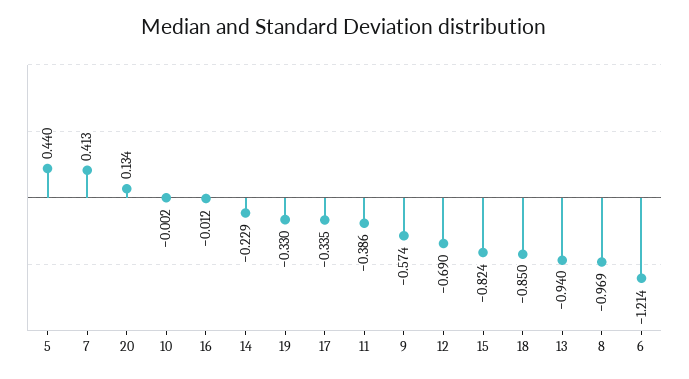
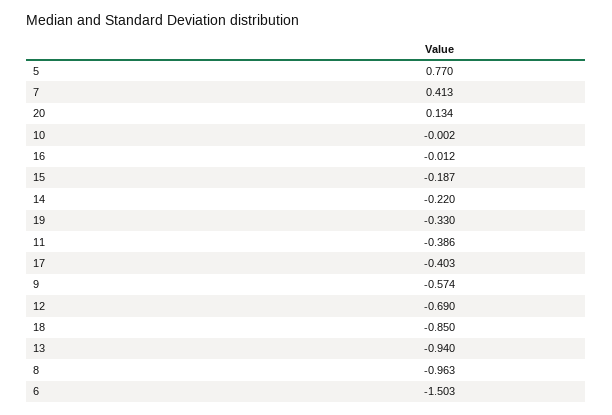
  {
-   "5": 0.44,
+   "5": 0.77,
    "7": 0.413,
    "20": 0.134,
    "10": -0.002,
    "16": -0.012,
-   "14": -0.229,
+   "14": -0.22,
    "19": -0.33,
-   "17": -0.335,
+   "17": -0.403,
    "11": -0.386,
    "9": -0.574,
    "12": -0.69,
-   "15": -0.824,
+   "15": -0.187,
    "18": -0.85,
    "13": -0.94,
-   "8": -0.969,
+   "8": -0.963,
-   "6": -1.214
+   "6": -1.503
  }

